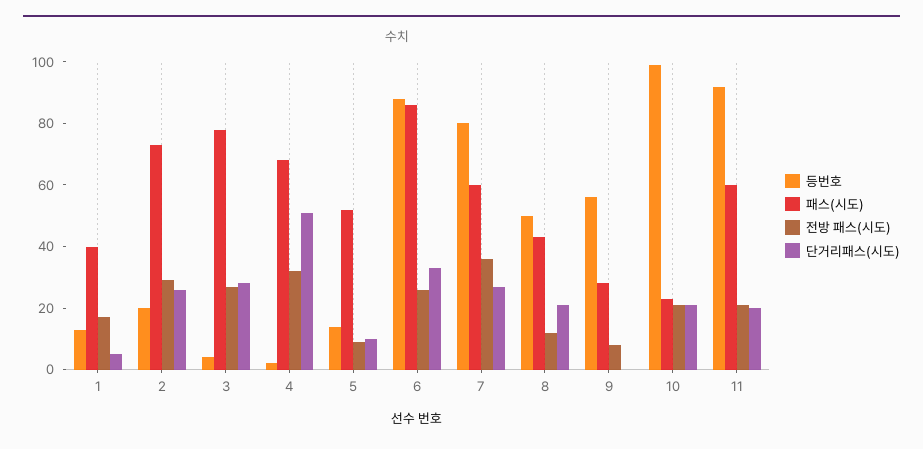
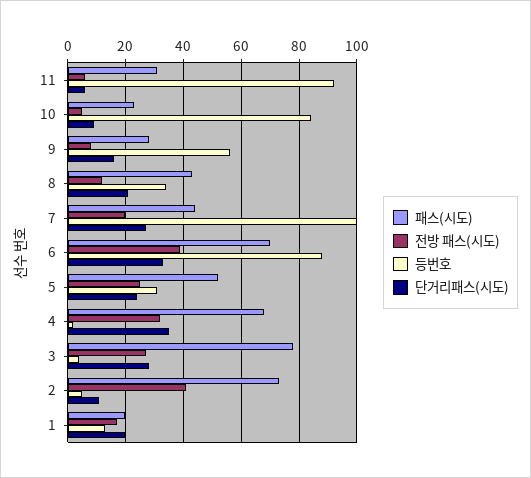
  {
    "등번호": {
      "1": 15,
-     "2": 20,
+     "2": 5,
      "3": 5,
      "4": 0,
-     "5": 15,
+     "5": 30,
      "6": 90,
-     "7": 80,
+     "7": 100,
-     "8": 50,
+     "8": 35,
      "9": 55,
-     "10": 100,
+     "10": 85,
      "11": 90
    },
    "패스(시도)": {
-     "1": 40,
+     "1": 20,
      "2": 75,
      "3": 80,
      "4": 70,
      "5": 50,
-     "6": 85,
+     "6": 70,
-     "7": 60,
+     "7": 45,
      "8": 45,
      "9": 30,
      "10": 25,
-     "11": 60
+     "11": 30
    },
    "전방 패스(시도)": {
      "1": 15,
-     "2": 30,
+     "2": 40,
      "3": 25,
      "4": 30,
-     "5": 10,
+     "5": 25,
-     "6": 25,
+     "6": 40,
-     "7": 35,
+     "7": 20,
      "8": 10,
      "9": 10,
-     "10": 20,
+     "10": 5,
-     "11": 20
+     "11": 5
    },
    "단거리패스(시도)": {
-     "1": 5,
+     "1": 20,
-     "2": 25,
+     "2": 10,
      "3": 30,
-     "4": 50,
+     "4": 35,
-     "5": 10,
+     "5": 25,
      "6": 35,
      "7": 25,
      "8": 20,
-     "9": 0,
+     "9": 15,
-     "10": 20,
+     "10": 10,
-     "11": 20
+     "11": 5
    }
  }

